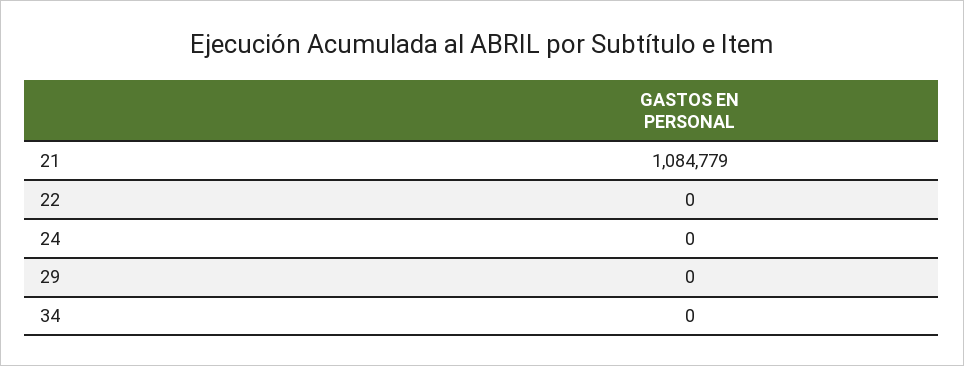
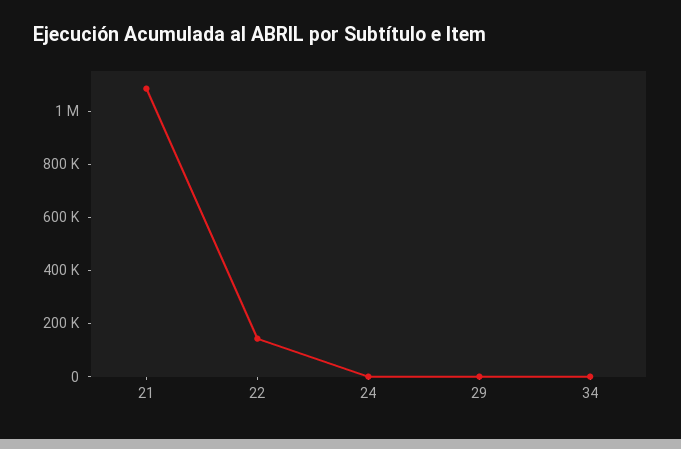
  {
    "21": 1084779,
-   "22": 0,
+   "22": 150000,
    "24": 0,
    "29": 0,
    "34": 0
  }

